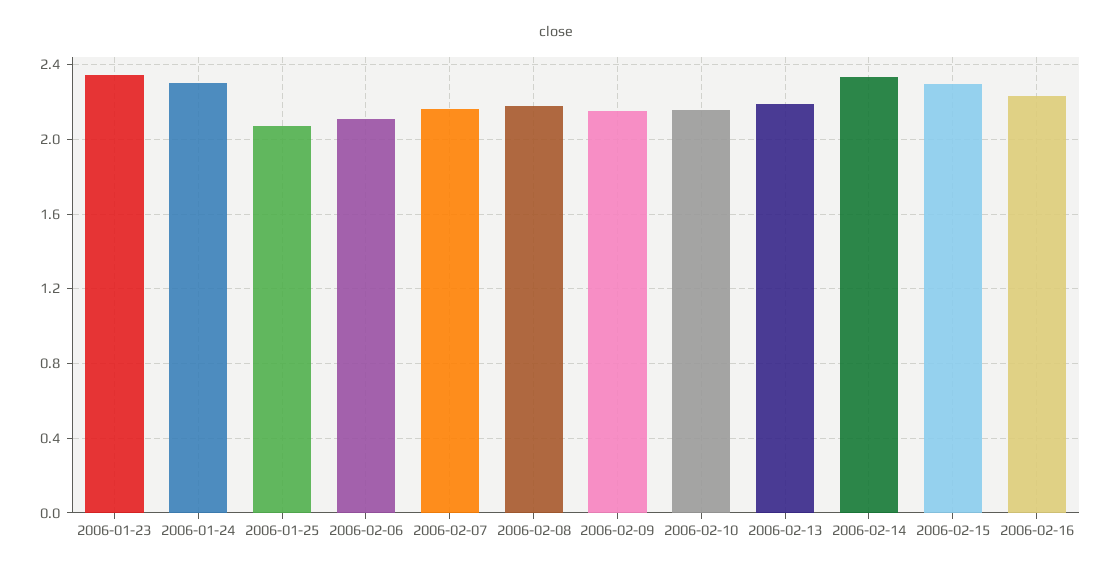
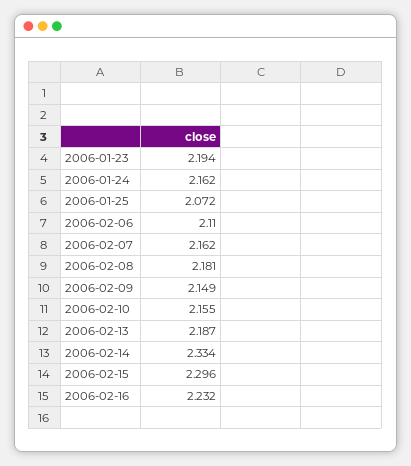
  {
-   "2006-01-23": 2.35,
+   "2006-01-23": 2.194,
-   "2006-01-24": 2.3,
+   "2006-01-24": 2.162,
    "2006-01-25": 2.072,
    "2006-02-06": 2.11,
    "2006-02-07": 2.162,
    "2006-02-08": 2.181,
    "2006-02-09": 2.149,
    "2006-02-10": 2.155,
    "2006-02-13": 2.187,
    "2006-02-14": 2.334,
    "2006-02-15": 2.296,
    "2006-02-16": 2.232
  }

